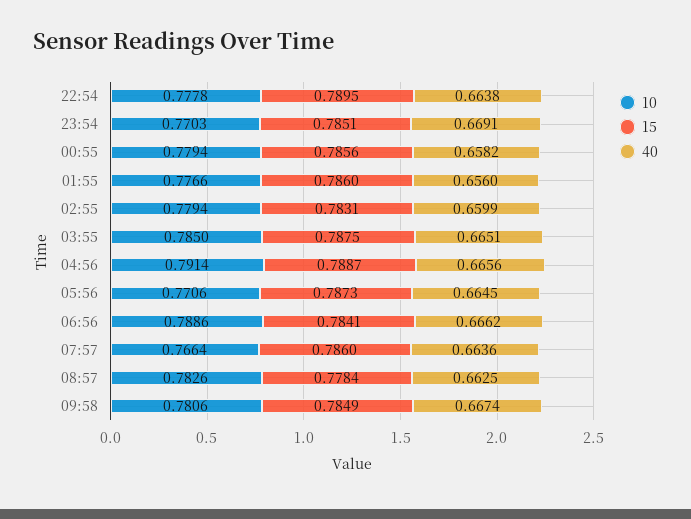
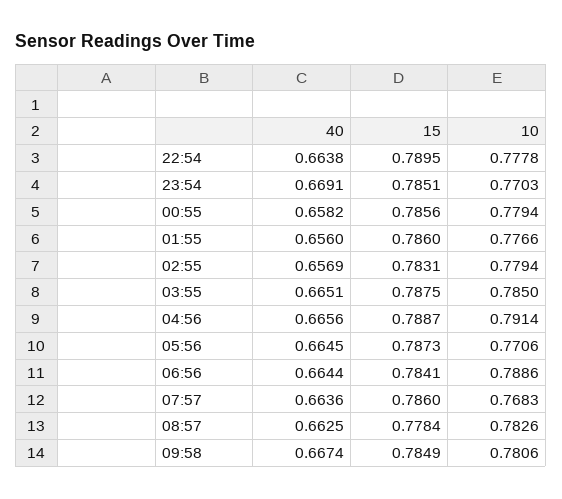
  {
    "10": {
      "22:54": 0.7778,
      "23:54": 0.7703,
      "00:55": 0.7794,
      "01:55": 0.7766,
      "02:55": 0.7794,
      "03:55": 0.785,
      "04:56": 0.7914,
      "05:56": 0.7706,
      "06:56": 0.7886,
-     "07:57": 0.7664,
+     "07:57": 0.7683,
      "08:57": 0.7826,
      "09:58": 0.7806
    },
    "15": {
      "22:54": 0.7895,
      "23:54": 0.7851,
      "00:55": 0.7856,
      "01:55": 0.786,
      "02:55": 0.7831,
      "03:55": 0.7875,
      "04:56": 0.7887,
      "05:56": 0.7873,
      "06:56": 0.7841,
      "07:57": 0.786,
      "08:57": 0.7784,
      "09:58": 0.7849
    },
    "40": {
      "22:54": 0.6638,
      "23:54": 0.6691,
      "00:55": 0.6582,
      "01:55": 0.656,
-     "02:55": 0.6599,
+     "02:55": 0.6569,
      "03:55": 0.6651,
      "04:56": 0.6656,
      "05:56": 0.6645,
-     "06:56": 0.6662,
+     "06:56": 0.6644,
      "07:57": 0.6636,
      "08:57": 0.6625,
      "09:58": 0.6674
    }
  }

